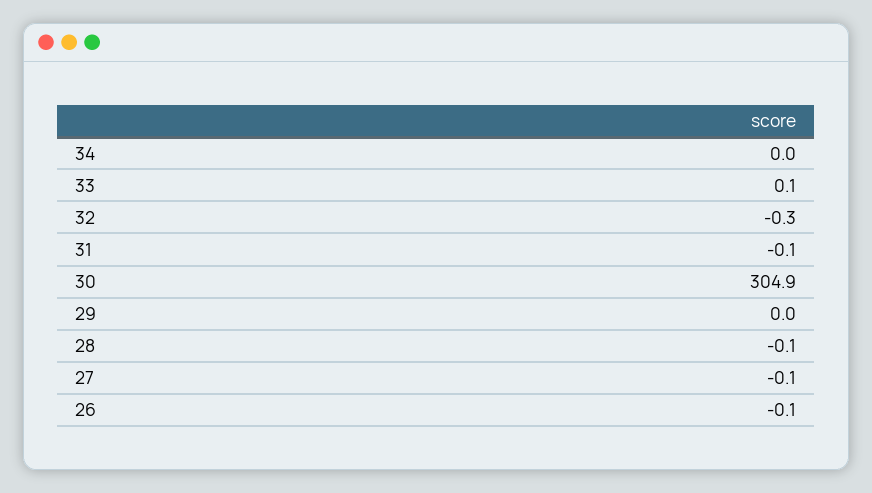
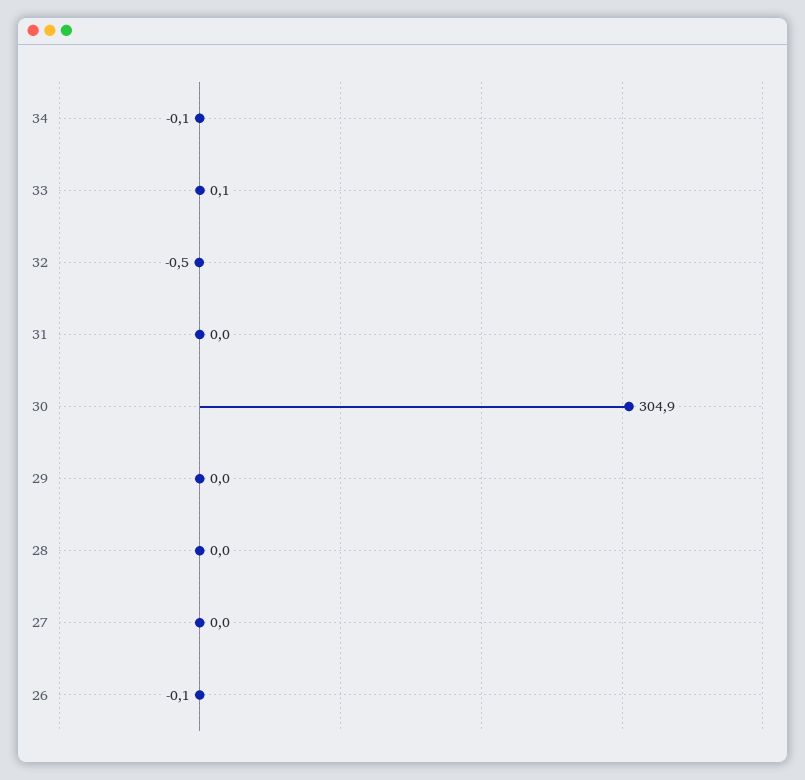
  {
-   "34": 0,
+   "34": -0.1,
    "33": 0.1,
-   "32": -0.3,
+   "32": -0.5,
-   "31": -0.1,
+   "31": 0,
    "30": 304.9,
    "29": 0,
-   "28": -0.1,
+   "28": 0,
-   "27": -0.1,
+   "27": 0,
    "26": -0.1
  }

